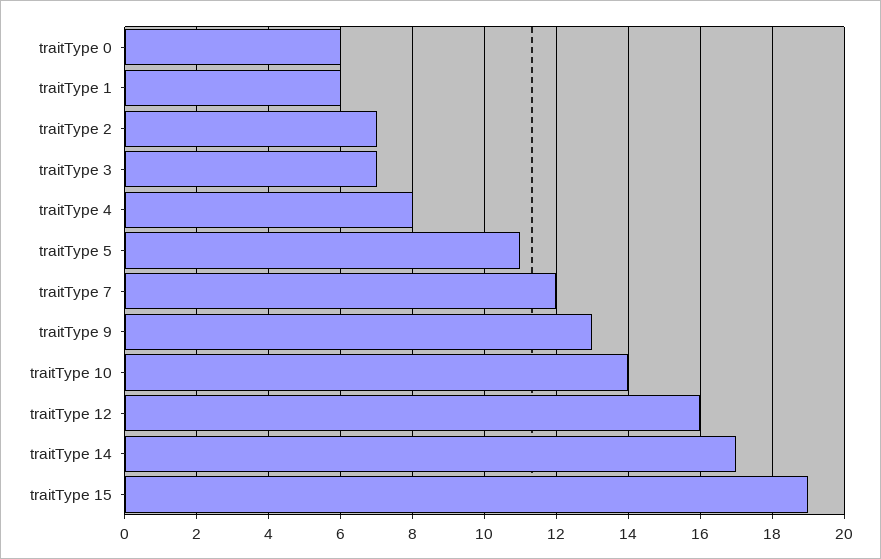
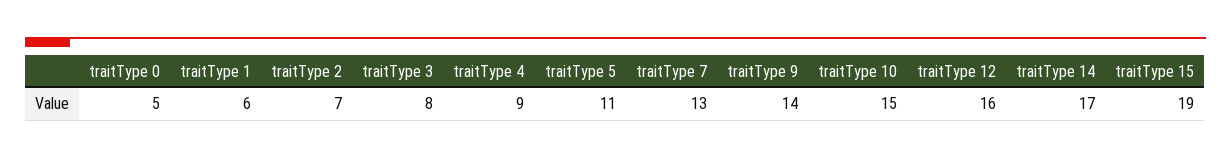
  {
-   "traitType 0": 6,
+   "traitType 0": 5,
    "traitType 1": 6,
    "traitType 2": 7,
-   "traitType 3": 7,
+   "traitType 3": 8,
-   "traitType 4": 8,
+   "traitType 4": 9,
    "traitType 5": 11,
-   "traitType 7": 12,
+   "traitType 7": 13,
-   "traitType 9": 13,
+   "traitType 9": 14,
-   "traitType 10": 14,
+   "traitType 10": 15,
    "traitType 12": 16,
    "traitType 14": 17,
    "traitType 15": 19
  }

